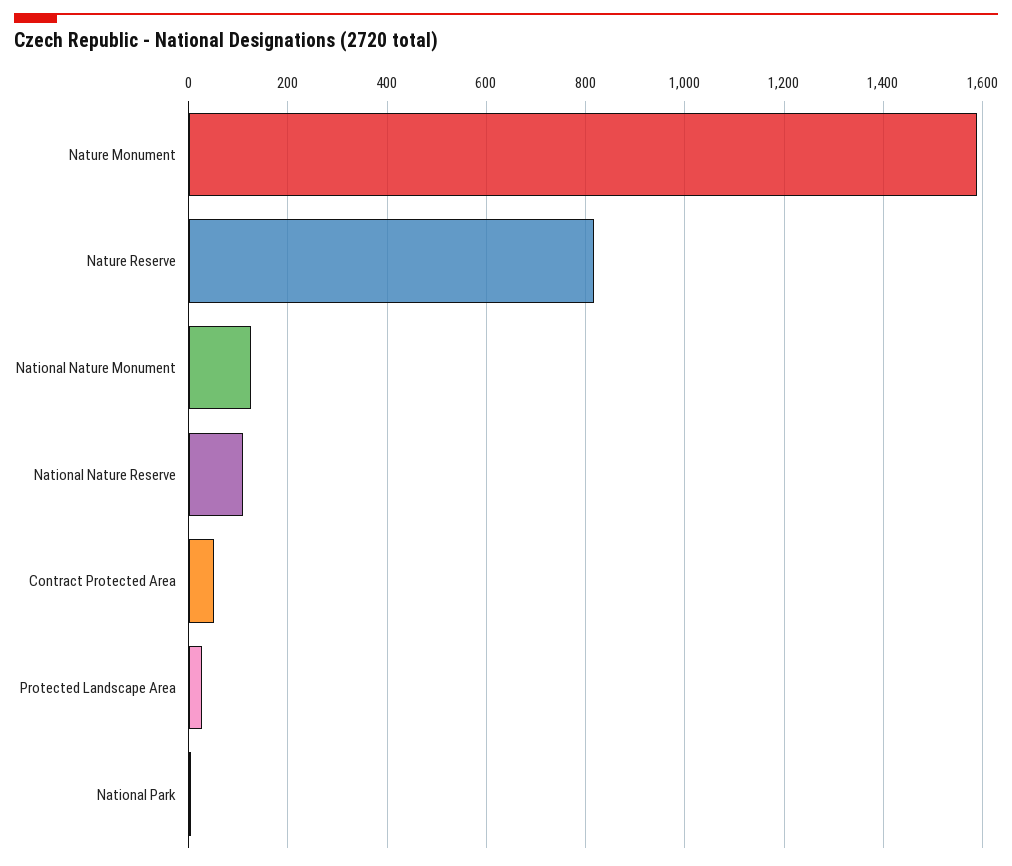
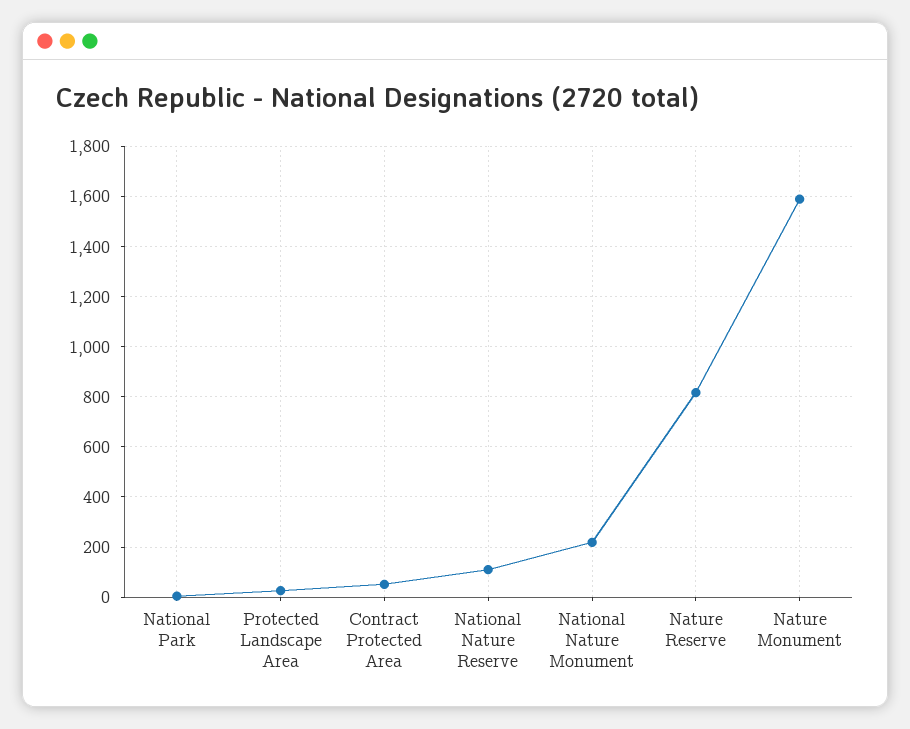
  {
    "Nature Monument": 1580,
    "Nature Reserve": 820,
-   "National Nature Monument": 120,
+   "National Nature Monument": 225,
    "National Nature Reserve": 120,
    "Contract Protected Area": 60,
    "Protected Landscape Area": 20,
    "National Park": 0
  }

